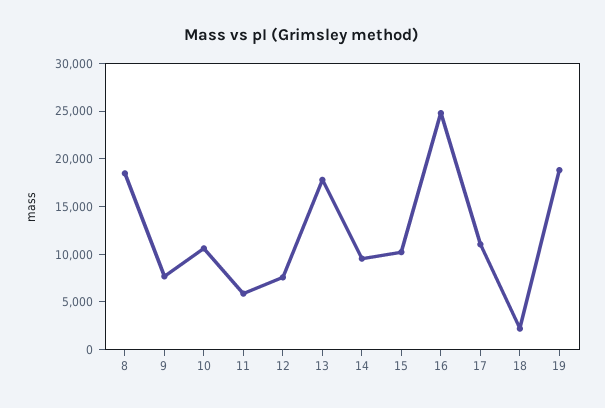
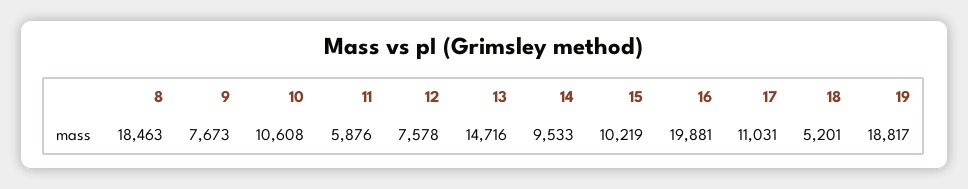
  {
    "8": 18463,
    "9": 7673,
    "10": 10608,
    "11": 5876,
    "12": 7578,
-   "13": 18000,
+   "13": 14716,
    "14": 9533,
    "15": 10219,
-   "16": 25000,
+   "16": 19881,
    "17": 11031,
-   "18": 2000,
+   "18": 5201,
    "19": 18817
  }

